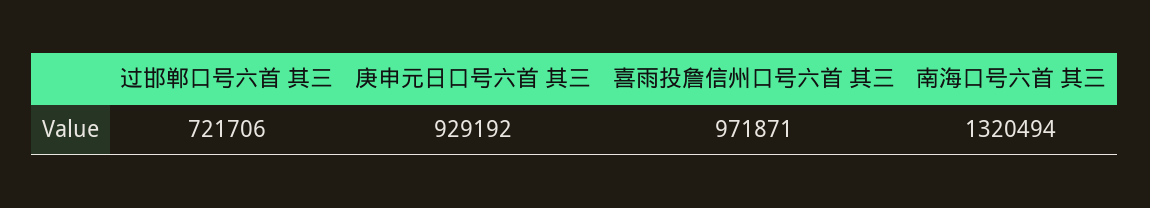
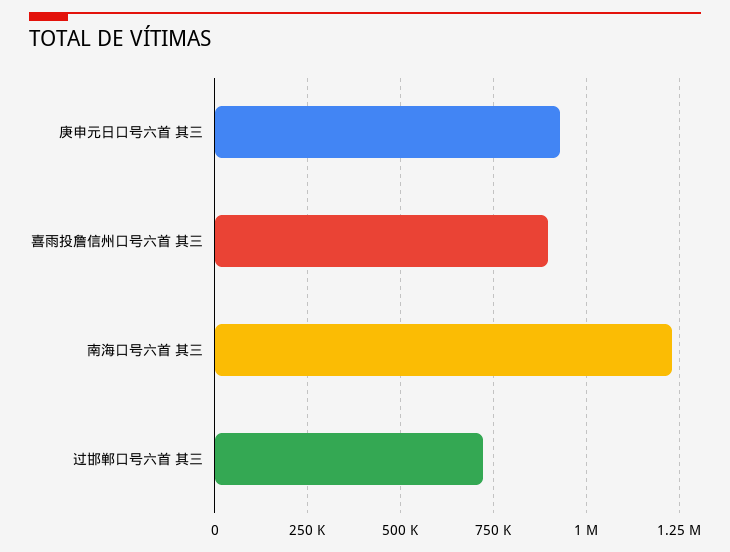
  {
    "过邯郸口号六首 其三": 721706,
    "庚申元日口号六首 其三": 929192,
-   "喜雨投詹信州口号六首 其三": 971871,
+   "喜雨投詹信州口号六首 其三": 900000,
-   "南海口号六首 其三": 1320494
+   "南海口号六首 其三": 1225000
  }

